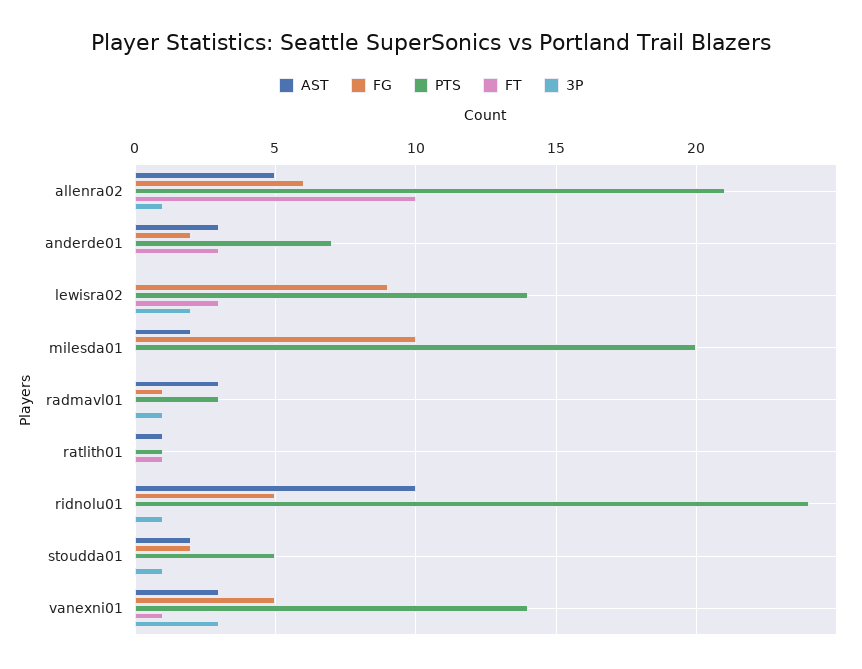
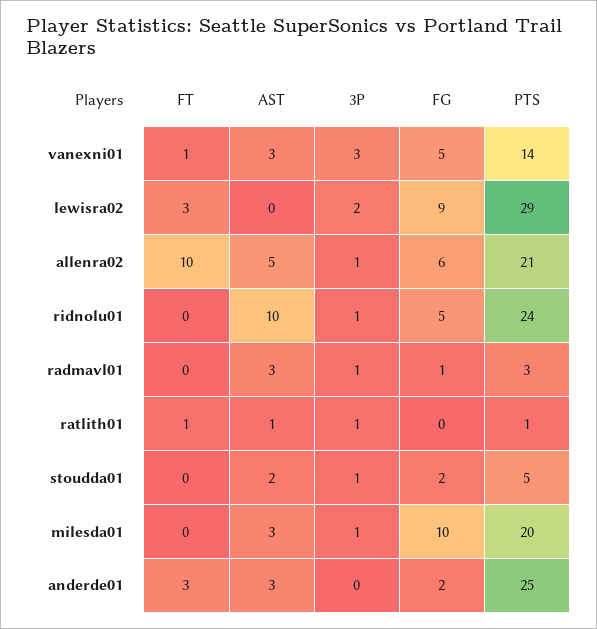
  {
    "AST": {
      "allenra02": 5,
      "anderde01": 3,
      "lewisra02": 0,
-     "milesda01": 2,
+     "milesda01": 3,
      "radmavl01": 3,
      "ratlith01": 1,
      "ridnolu01": 10,
      "stoudda01": 2,
      "vanexni01": 3
    },
    "FG": {
      "allenra02": 6,
      "anderde01": 2,
      "lewisra02": 9,
      "milesda01": 10,
      "radmavl01": 1,
      "ratlith01": 0,
      "ridnolu01": 5,
      "stoudda01": 2,
      "vanexni01": 5
    },
    "PTS": {
      "allenra02": 21,
-     "anderde01": 7,
+     "anderde01": 25,
-     "lewisra02": 14,
+     "lewisra02": 29,
      "milesda01": 20,
      "radmavl01": 3,
      "ratlith01": 1,
      "ridnolu01": 24,
      "stoudda01": 5,
      "vanexni01": 14
    },
    "FT": {
      "allenra02": 10,
      "anderde01": 3,
      "lewisra02": 3,
      "milesda01": 0,
      "radmavl01": 0,
      "ratlith01": 1,
      "ridnolu01": 0,
      "stoudda01": 0,
      "vanexni01": 1
    },
    "3P": {
      "allenra02": 1,
      "anderde01": 0,
      "lewisra02": 2,
-     "milesda01": 0,
+     "milesda01": 1,
      "radmavl01": 1,
-     "ratlith01": 0,
+     "ratlith01": 1,
      "ridnolu01": 1,
      "stoudda01": 1,
      "vanexni01": 3
    }
  }

